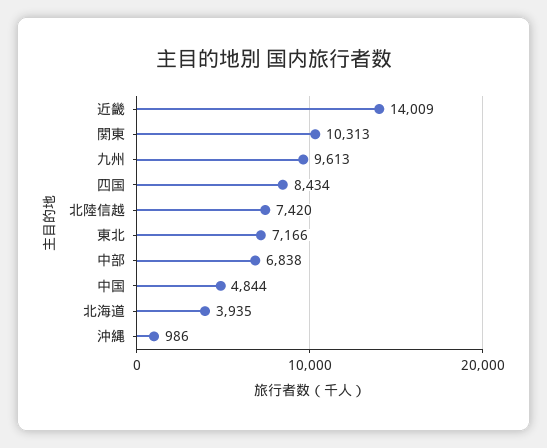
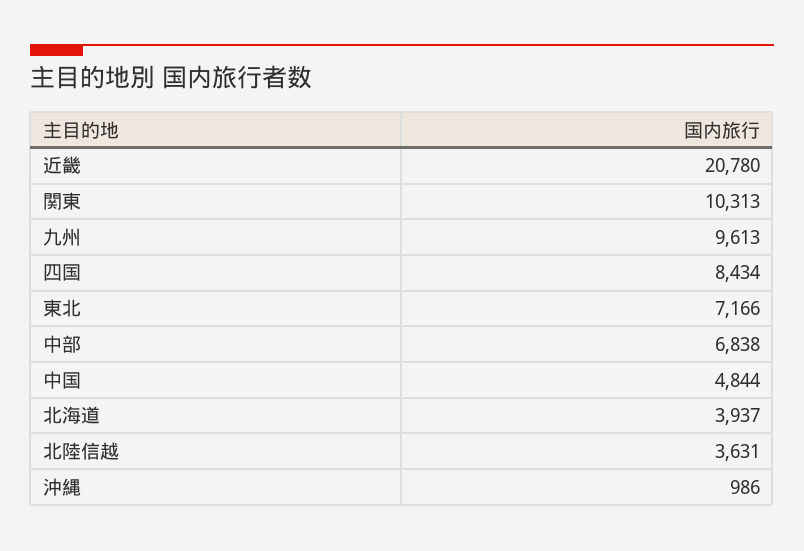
  {
-   "近畿": 14009,
+   "近畿": 20780,
    "関東": 10313,
    "九州": 9613,
    "四国": 8434,
-   "北陸信越": 7420,
+   "北陸信越": 3631,
    "東北": 7166,
    "中部": 6838,
    "中国": 4844,
-   "北海道": 3935,
+   "北海道": 3937,
    "沖縄": 986
  }

